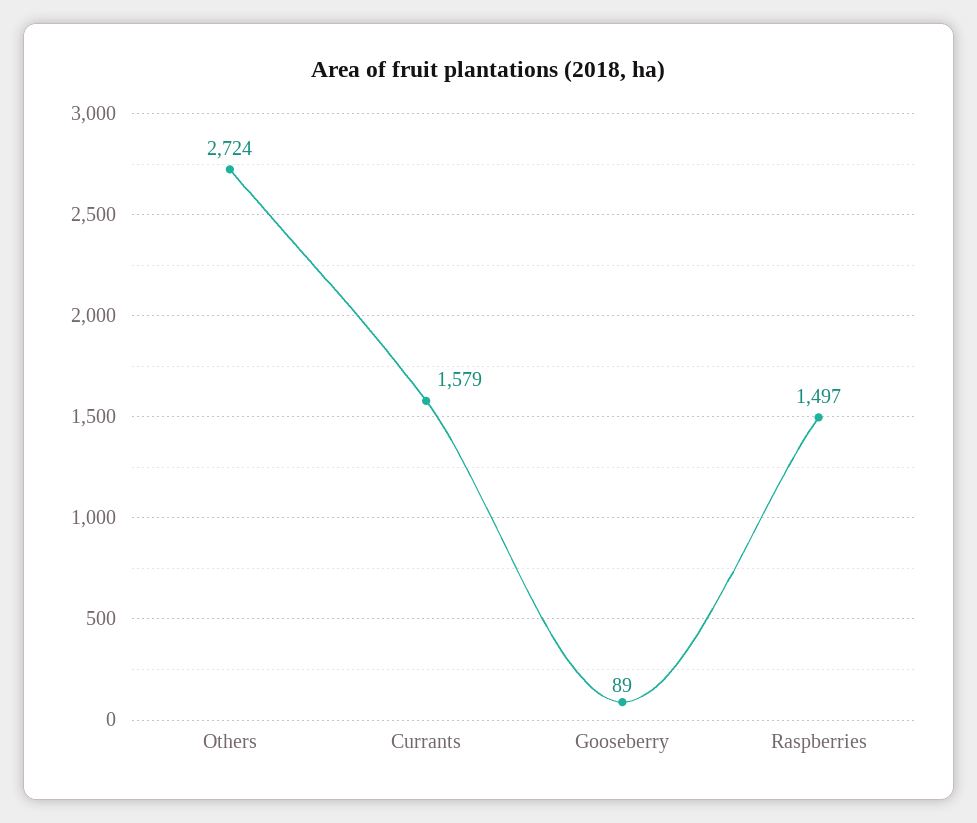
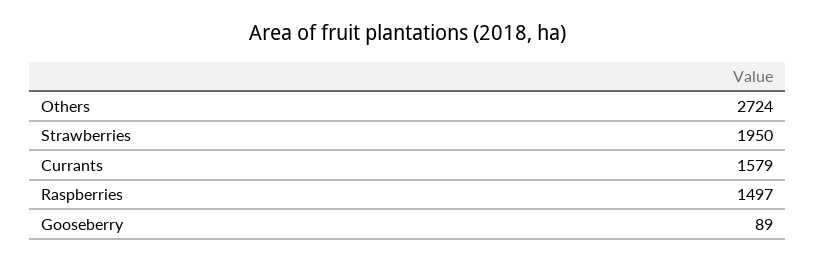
  {
    "Others": 2724,
    "Currants": 1579,
    "Gooseberry": 89,
-   "Raspberries": 1497
+   "Raspberries": 1497,
+   "Strawberries": 1950
  }

